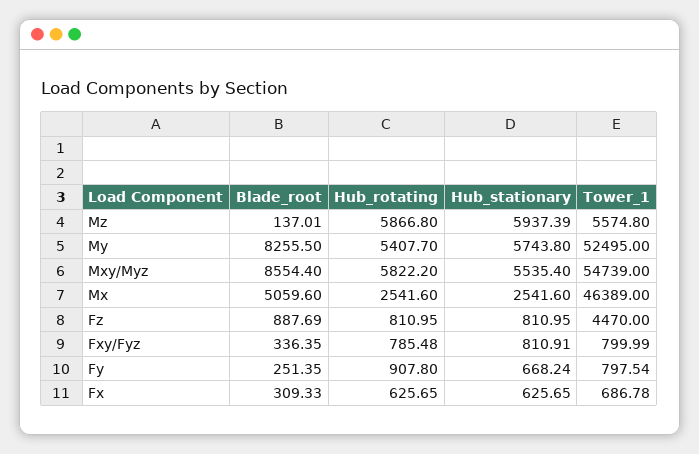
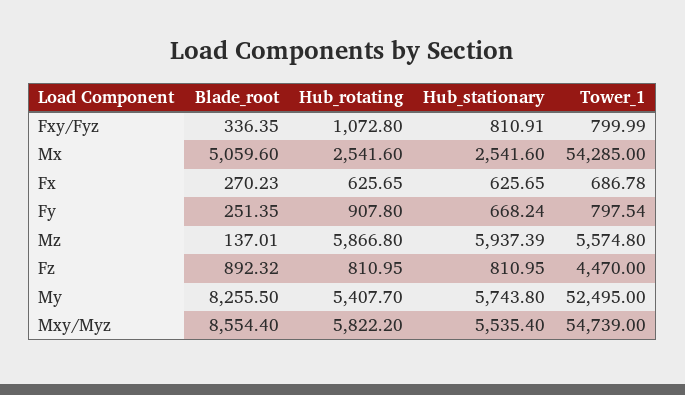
  {
    "Blade_root": {
      "Mz": 137.01,
      "My": 8255.5,
      "Mxy/Myz": 8554.4,
      "Mx": 5059.6,
-     "Fz": 887.69,
+     "Fz": 892.32,
      "Fxy/Fyz": 336.35,
      "Fy": 251.35,
-     "Fx": 309.33
+     "Fx": 270.23
    },
    "Hub_rotating": {
      "Mz": 5866.8,
      "My": 5407.7,
      "Mxy/Myz": 5822.2,
      "Mx": 2541.6,
      "Fz": 810.95,
-     "Fxy/Fyz": 785.48,
+     "Fxy/Fyz": 1072.8,
      "Fy": 907.8,
      "Fx": 625.65
    },
    "Hub_stationary": {
      "Mz": 5937.39,
      "My": 5743.8,
      "Mxy/Myz": 5535.4,
      "Mx": 2541.6,
      "Fz": 810.95,
      "Fxy/Fyz": 810.91,
      "Fy": 668.24,
      "Fx": 625.65
    },
    "Tower_1": {
      "Mz": 5574.8,
      "My": 52495,
      "Mxy/Myz": 54739,
-     "Mx": 46389,
+     "Mx": 54285,
      "Fz": 4470,
      "Fxy/Fyz": 799.99,
      "Fy": 797.54,
      "Fx": 686.78
    }
  }

